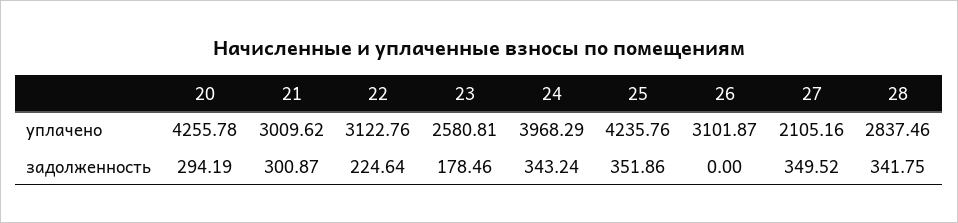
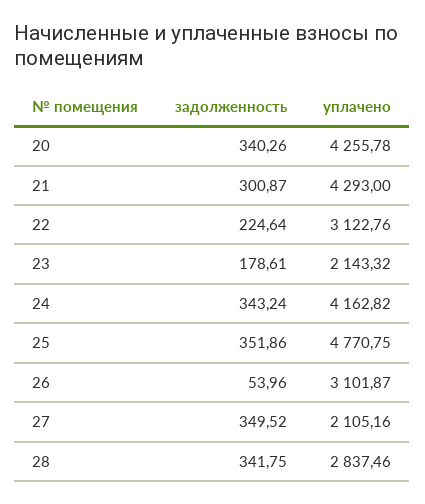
  {
    "20": {
      "уплачено": 4255.78,
-     "задолженность": 294.19
+     "задолженность": 340.26
    },
    "21": {
-     "уплачено": 3009.62,
+     "уплачено": 4293,
      "задолженность": 300.87
    },
    "22": {
      "уплачено": 3122.76,
      "задолженность": 224.64
    },
    "23": {
-     "уплачено": 2580.81,
+     "уплачено": 2143.32,
-     "задолженность": 178.46
+     "задолженность": 178.61
    },
    "24": {
-     "уплачено": 3968.29,
+     "уплачено": 4162.82,
      "задолженность": 343.24
    },
    "25": {
-     "уплачено": 4235.76,
+     "уплачено": 4770.75,
      "задолженность": 351.86
    },
    "26": {
      "уплачено": 3101.87,
-     "задолженность": 0
+     "задолженность": 53.96
    },
    "27": {
      "уплачено": 2105.16,
      "задолженность": 349.52
    },
    "28": {
      "уплачено": 2837.46,
      "задолженность": 341.75
    }
  }

